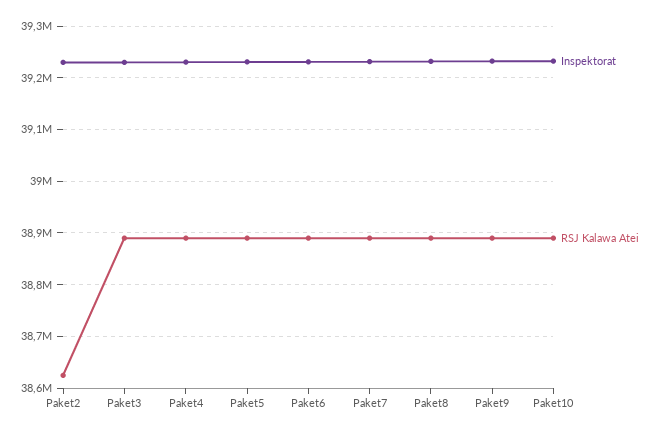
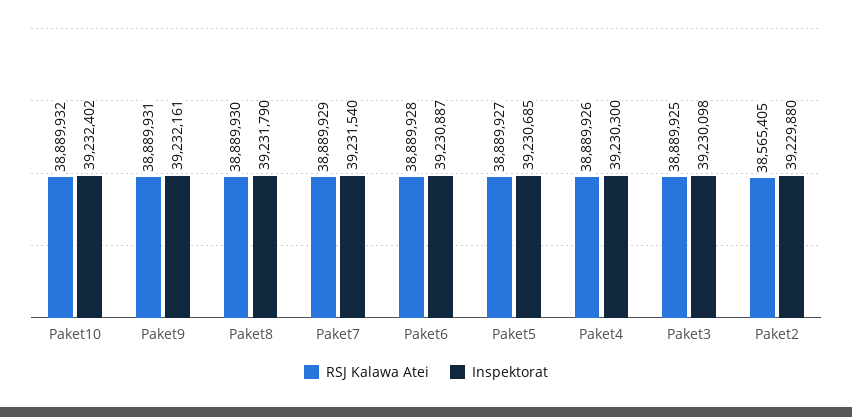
  {
    "Inspektorat": {
      "Paket2": 39229880,
      "Paket3": 39230098,
      "Paket4": 39230300,
      "Paket5": 39230685,
      "Paket6": 39230887,
      "Paket7": 39231540,
      "Paket8": 39231790,
      "Paket9": 39232161,
      "Paket10": 39232402
    },
    "RSJ Kalawa Atei": {
-     "Paket2": 38620000,
+     "Paket2": 38565405,
      "Paket3": 38889925,
      "Paket4": 38889926,
      "Paket5": 38889927,
      "Paket6": 38889928,
      "Paket7": 38889929,
      "Paket8": 38889930,
      "Paket9": 38889931,
      "Paket10": 38889932
    }
  }

